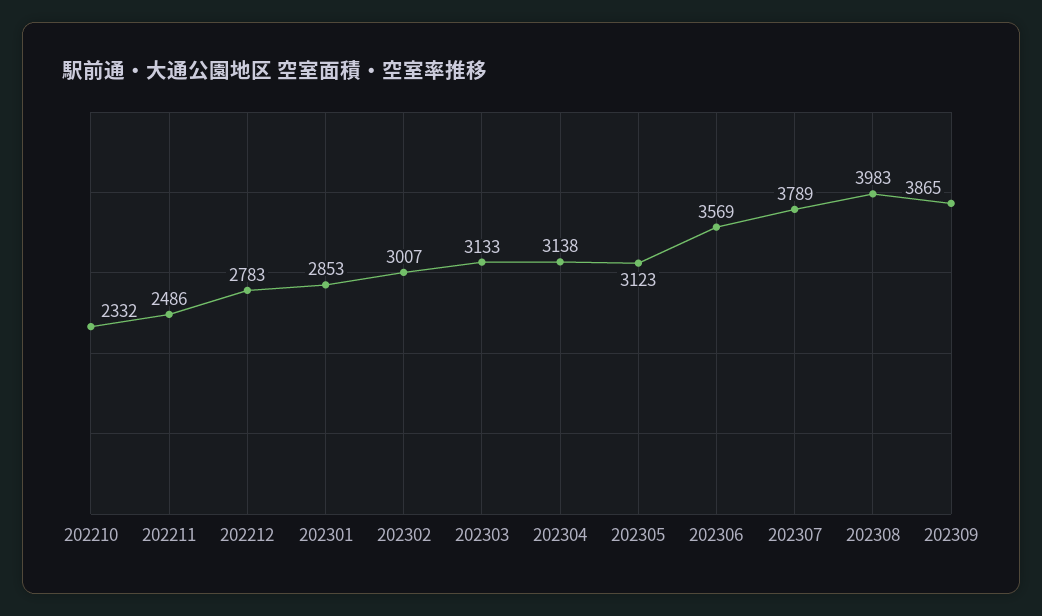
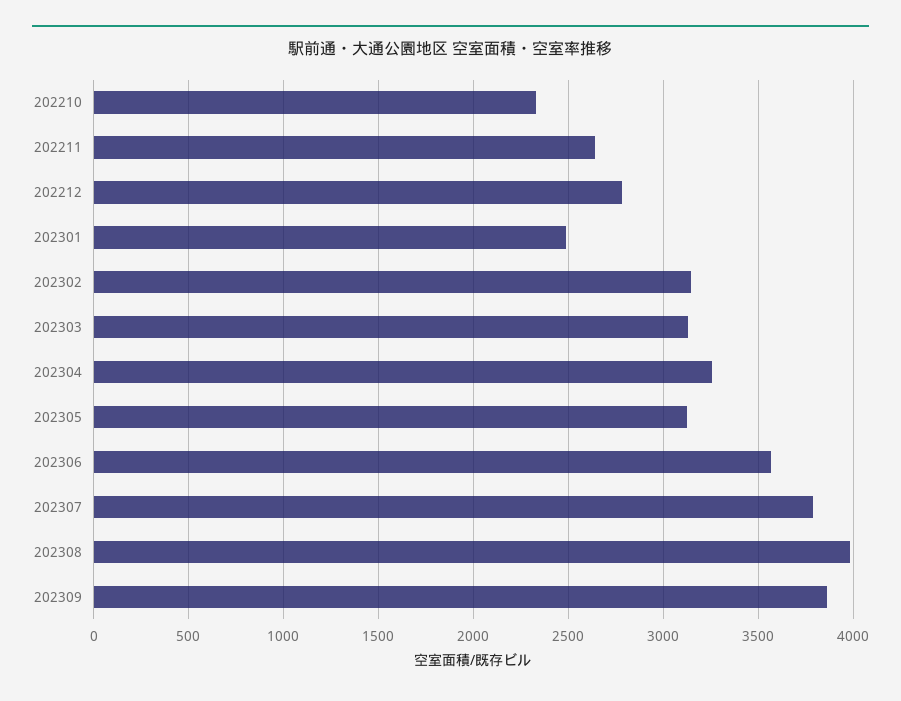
  {
    "202210": 2332,
-   "202211": 2486,
+   "202211": 2650,
    "202212": 2783,
-   "202301": 2853,
+   "202301": 2500,
-   "202302": 3007,
+   "202302": 3150,
    "202303": 3133,
-   "202304": 3138,
+   "202304": 3250,
    "202305": 3123,
    "202306": 3569,
    "202307": 3789,
    "202308": 3983,
    "202309": 3865
  }

